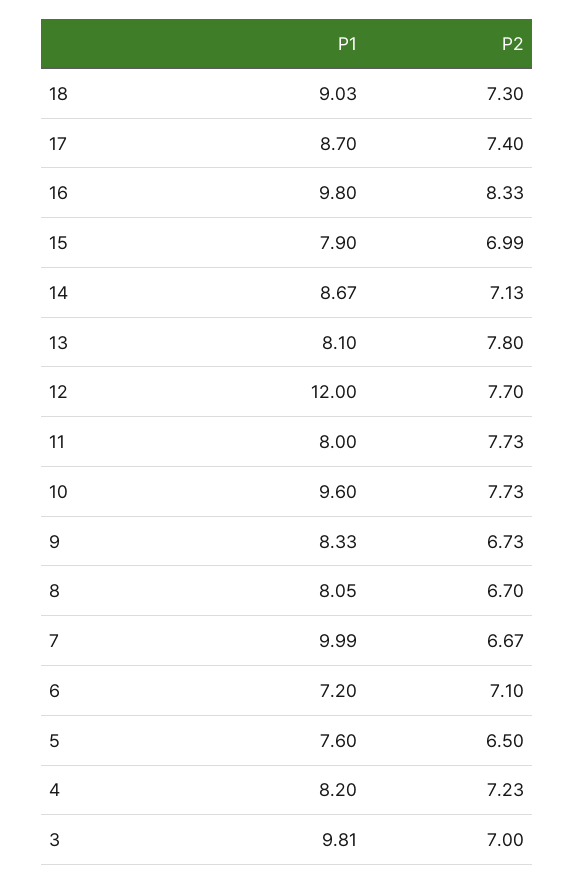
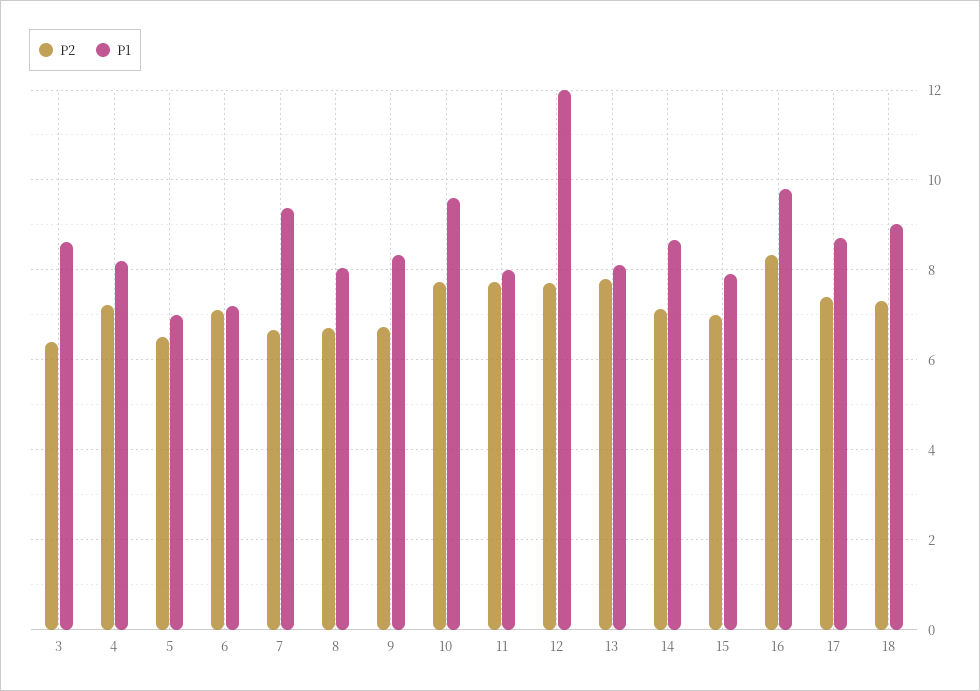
  {
    "P1": {
      "18": 9.03,
      "17": 8.7,
      "16": 9.8,
      "15": 7.9,
      "14": 8.67,
      "13": 8.1,
      "12": 12,
      "11": 8,
      "10": 9.6,
      "9": 8.33,
      "8": 8.05,
-     "7": 9.99,
+     "7": 9.4,
      "6": 7.2,
-     "5": 7.6,
+     "5": 7,
      "4": 8.2,
-     "3": 9.81
+     "3": 8.6
    },
    "P2": {
      "18": 7.3,
      "17": 7.4,
      "16": 8.33,
      "15": 6.99,
      "14": 7.13,
      "13": 7.8,
      "12": 7.7,
      "11": 7.73,
      "10": 7.73,
      "9": 6.73,
      "8": 6.7,
      "7": 6.67,
      "6": 7.1,
      "5": 6.5,
      "4": 7.23,
-     "3": 7
+     "3": 6.4
    }
  }

